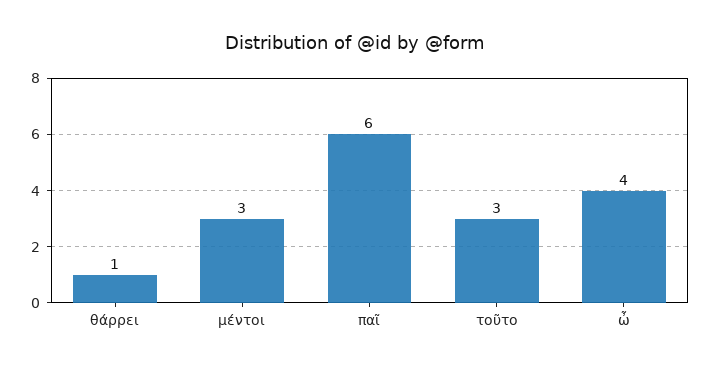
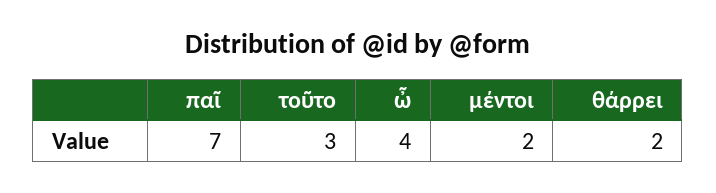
  {
-   "θάρρει": 1,
+   "θάρρει": 2,
-   "μέντοι": 3,
+   "μέντοι": 2,
-   "παῖ": 6,
+   "παῖ": 7,
    "τοῦτο": 3,
    "ὦ": 4
  }

